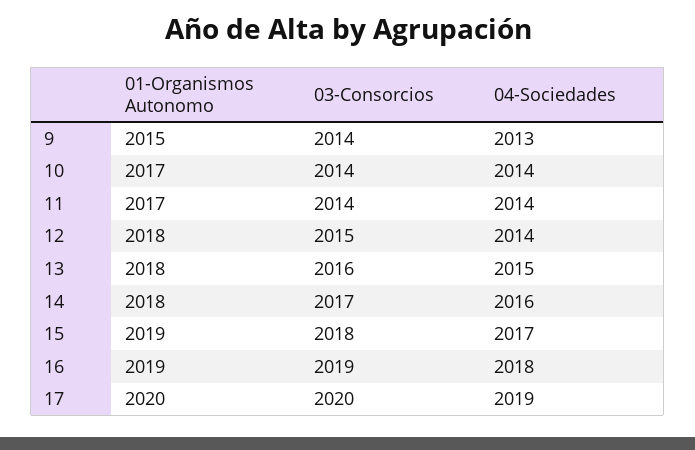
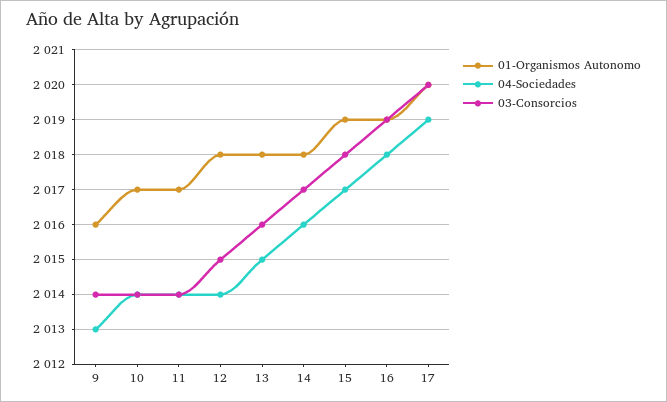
  {
    "01-Organismos Autonomo": {
-     "9": 2015,
+     "9": 2016,
      "10": 2017,
      "11": 2017,
      "12": 2018,
      "13": 2018,
      "14": 2018,
      "15": 2019,
      "16": 2019,
      "17": 2020
    },
    "03-Consorcios": {
      "9": 2014,
      "10": 2014,
      "11": 2014,
      "12": 2015,
      "13": 2016,
      "14": 2017,
      "15": 2018,
      "16": 2019,
      "17": 2020
    },
    "04-Sociedades": {
      "9": 2013,
      "10": 2014,
      "11": 2014,
      "12": 2014,
      "13": 2015,
      "14": 2016,
      "15": 2017,
      "16": 2018,
      "17": 2019
    }
  }

